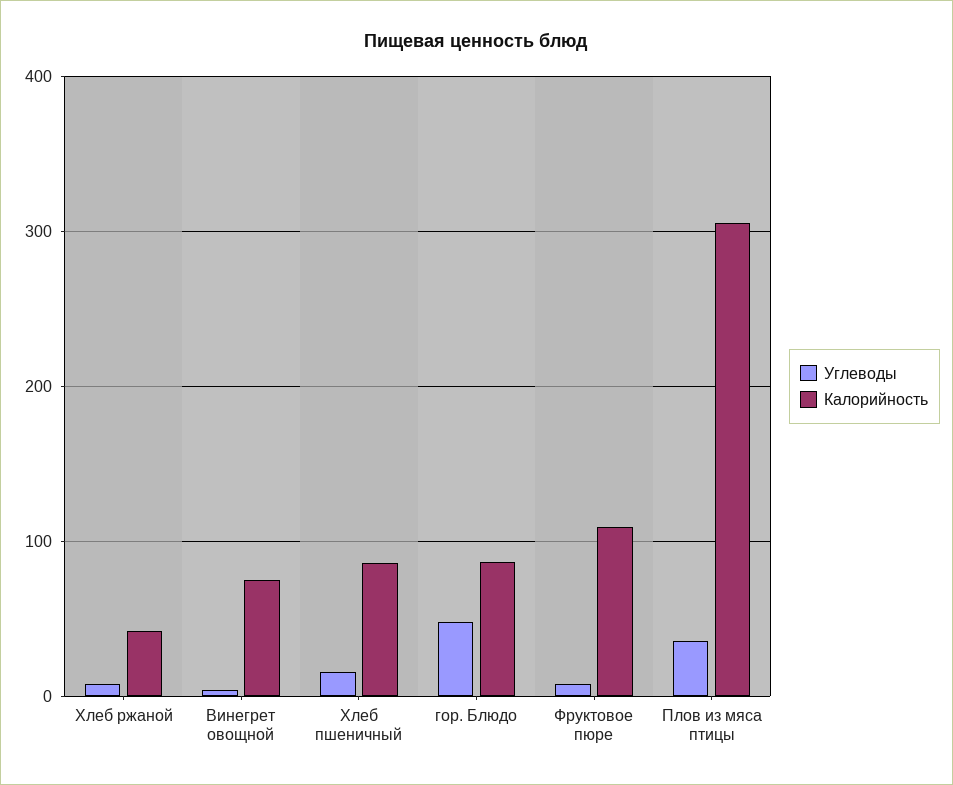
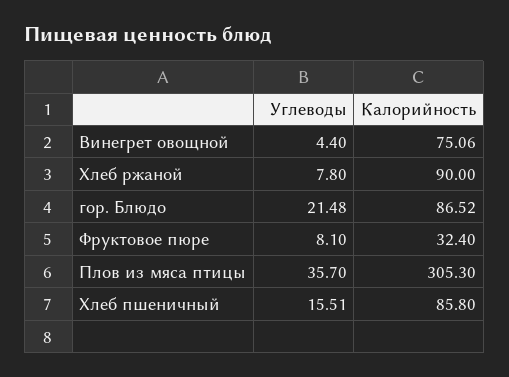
  {
    "Углеводы": {
      "Хлеб ржаной": 7.8,
      "Винегрет овощной": 4.4,
      "Хлеб пшеничный": 15.51,
-     "гор. Блюдо": 50,
+     "гор. Блюдо": 21.48,
      "Фруктовое пюре": 8.1,
      "Плов из мяса птицы": 35.7
    },
    "Калорийность": {
-     "Хлеб ржаной": 40,
+     "Хлеб ржаной": 90,
      "Винегрет овощной": 75.06,
      "Хлеб пшеничный": 85.8,
      "гор. Блюдо": 86.52,
-     "Фруктовое пюре": 110,
+     "Фруктовое пюре": 32.4,
      "Плов из мяса птицы": 305.3
    }
  }

